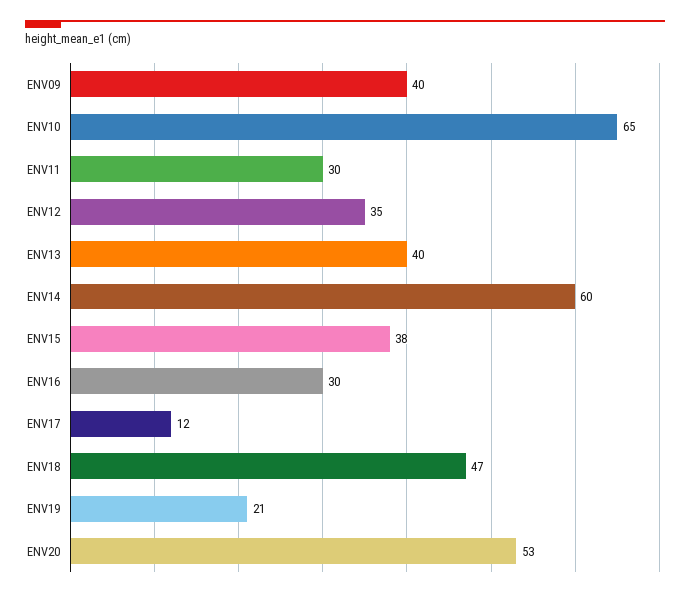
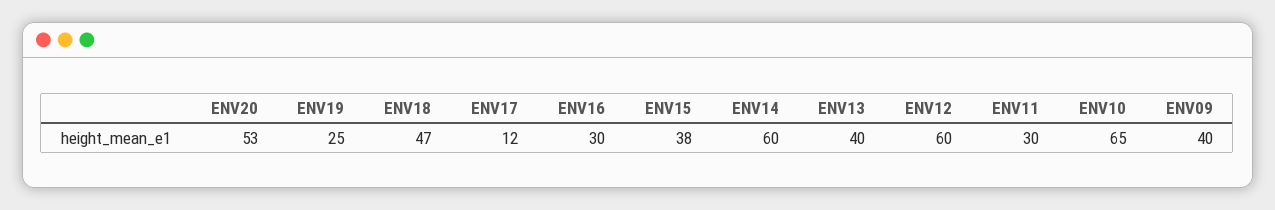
  {
    "ENV09": 40,
    "ENV10": 65,
    "ENV11": 30,
-   "ENV12": 35,
+   "ENV12": 60,
    "ENV13": 40,
    "ENV14": 60,
    "ENV15": 38,
    "ENV16": 30,
    "ENV17": 12,
    "ENV18": 47,
-   "ENV19": 21,
+   "ENV19": 25,
    "ENV20": 53
  }

